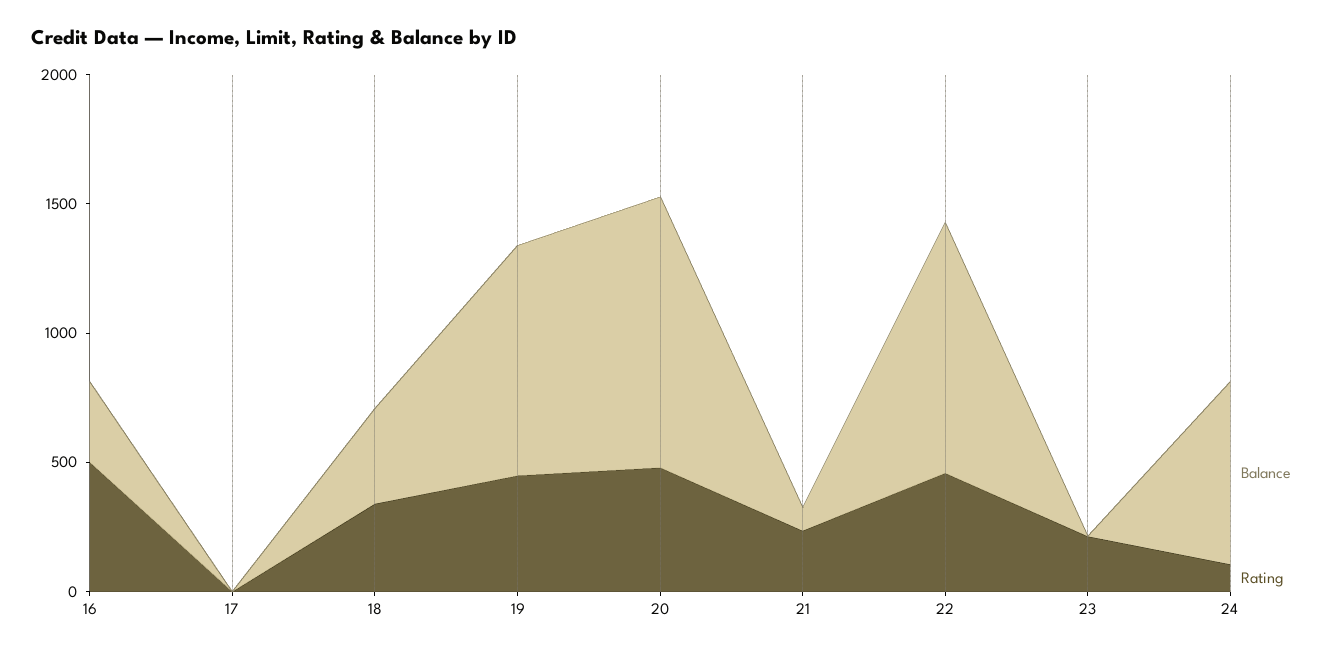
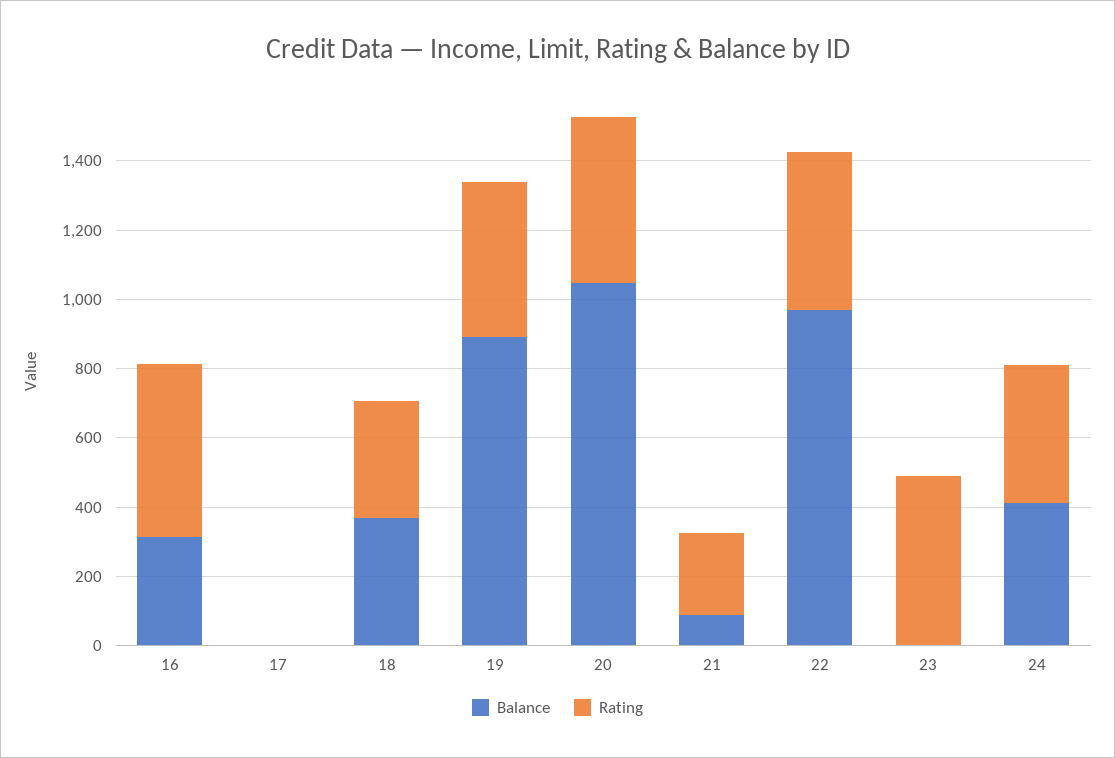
  {
    "Balance": {
      "16": 300,
      "17": 0,
      "18": 350,
      "19": 900,
      "20": 1050,
      "21": 100,
      "22": 950,
      "23": 0,
-     "24": 700
+     "24": 400
    },
    "Rating": {
      "16": 500,
      "17": 0,
      "18": 350,
      "19": 450,
      "20": 500,
      "21": 250,
      "22": 450,
-     "23": 200,
+     "23": 500,
-     "24": 100
+     "24": 400
    }
  }

